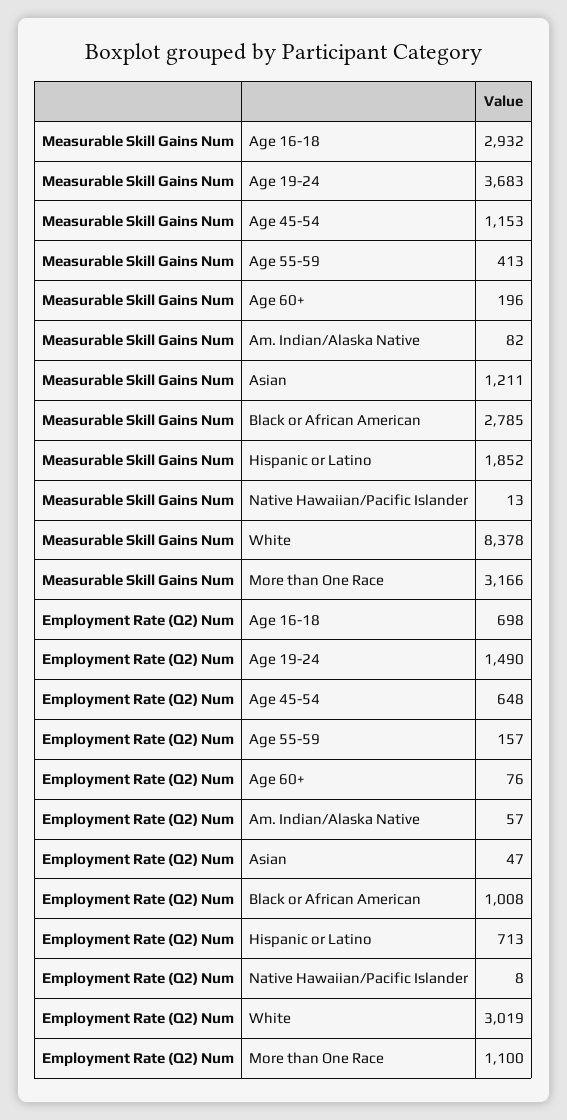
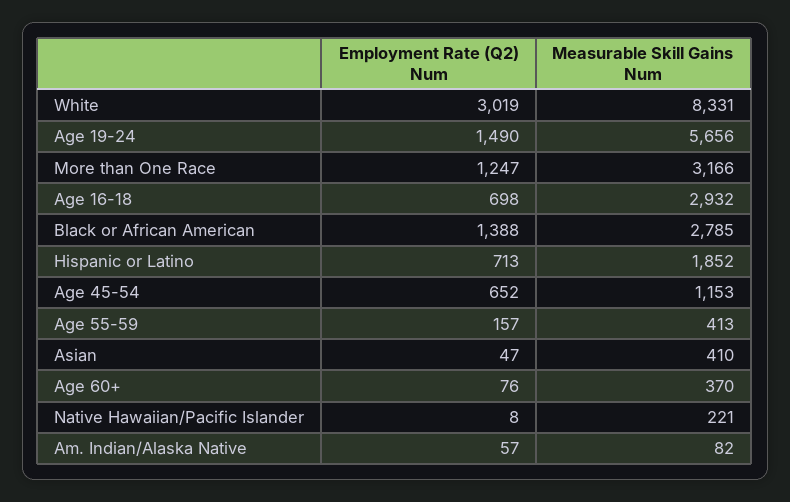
  {
    "Measurable Skill Gains Num": {
      "Age 16-18": 2932,
-     "Age 19-24": 3683,
+     "Age 19-24": 5656,
      "Age 45-54": 1153,
      "Age 55-59": 413,
-     "Age 60+": 196,
+     "Age 60+": 370,
      "Am. Indian/Alaska Native": 82,
-     "Asian": 1211,
+     "Asian": 410,
      "Black or African American": 2785,
      "Hispanic or Latino": 1852,
-     "Native Hawaiian/Pacific Islander": 13,
+     "Native Hawaiian/Pacific Islander": 221,
-     "White": 8378,
+     "White": 8331,
      "More than One Race": 3166
    },
    "Employment Rate (Q2) Num": {
      "Age 16-18": 698,
      "Age 19-24": 1490,
-     "Age 45-54": 648,
+     "Age 45-54": 652,
      "Age 55-59": 157,
      "Age 60+": 76,
      "Am. Indian/Alaska Native": 57,
      "Asian": 47,
-     "Black or African American": 1008,
+     "Black or African American": 1388,
      "Hispanic or Latino": 713,
      "Native Hawaiian/Pacific Islander": 8,
      "White": 3019,
-     "More than One Race": 1100
+     "More than One Race": 1247
    }
  }

